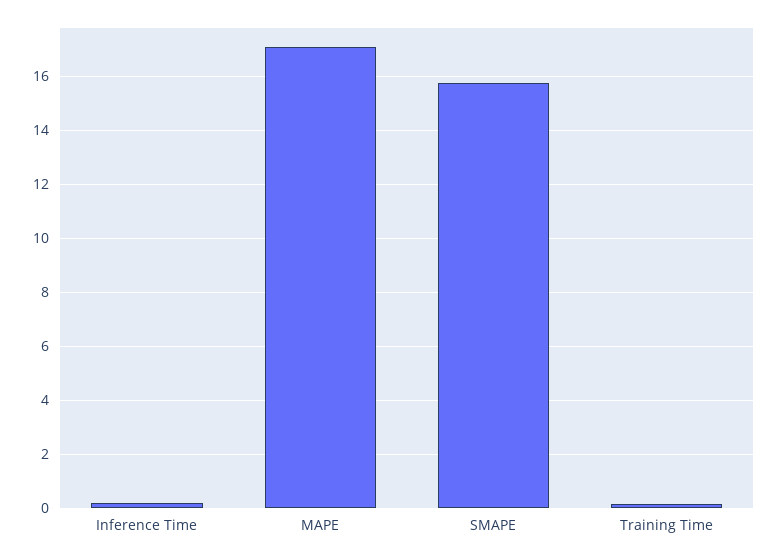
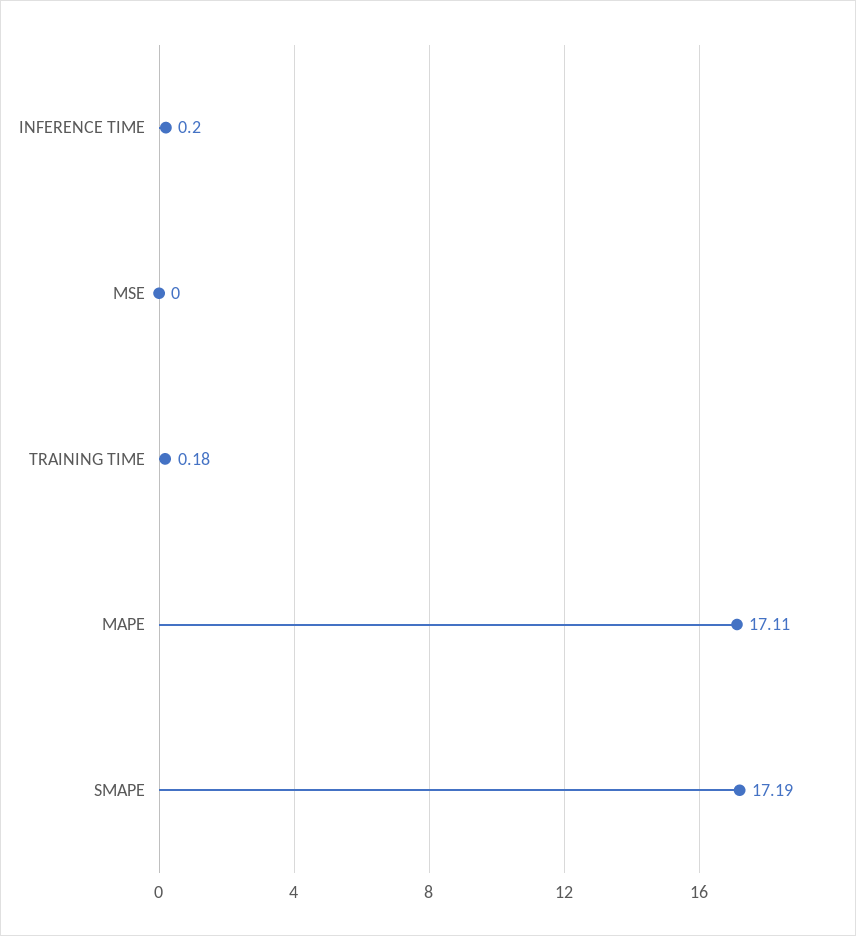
  {
    "Inference Time": 0.2,
    "MAPE": 17.11,
-   "SMAPE": 15.75,
+   "SMAPE": 17.19,
-   "Training Time": 0.18
+   "Training Time": 0.18,
+   "MSE": 0
  }

